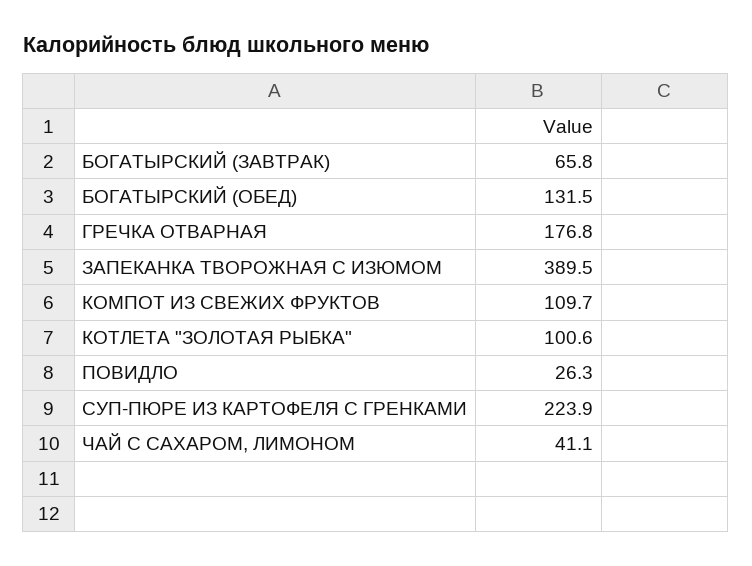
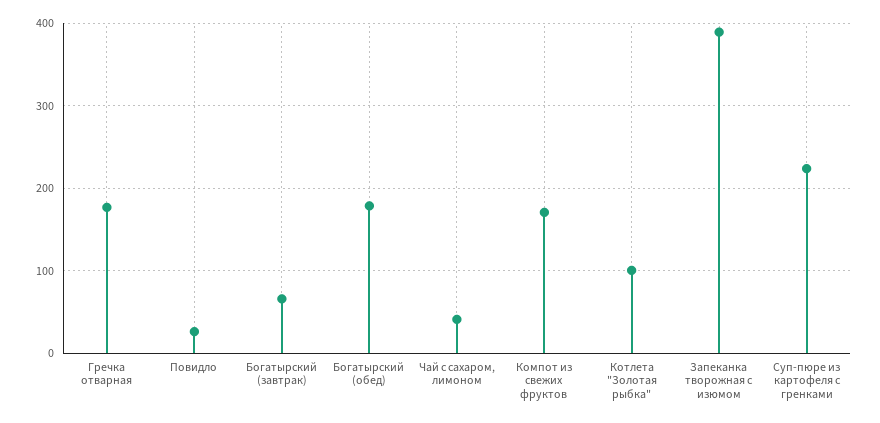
  {
    "БОГАТЫРСКИЙ (ЗАВТРАК)": 65.8,
-   "БОГАТЫРСКИЙ (ОБЕД)": 131.5,
+   "БОГАТЫРСКИЙ (ОБЕД)": 180,
    "ГРЕЧКА ОТВАРНАЯ": 176.8,
    "ЗАПЕКАНКА ТВОРОЖНАЯ С ИЗЮМОМ": 389.5,
-   "КОМПОТ ИЗ СВЕЖИХ ФРУКТОВ": 109.7,
+   "КОМПОТ ИЗ СВЕЖИХ ФРУКТОВ": 170,
    "КОТЛЕТА \"ЗОЛОТАЯ РЫБКА\"": 100.6,
    "ПОВИДЛО": 26.3,
    "СУП-ПЮРЕ ИЗ КАРТОФЕЛЯ С ГРЕНКАМИ": 223.9,
    "ЧАЙ С САХАРОМ, ЛИМОНОМ": 41.1
  }

